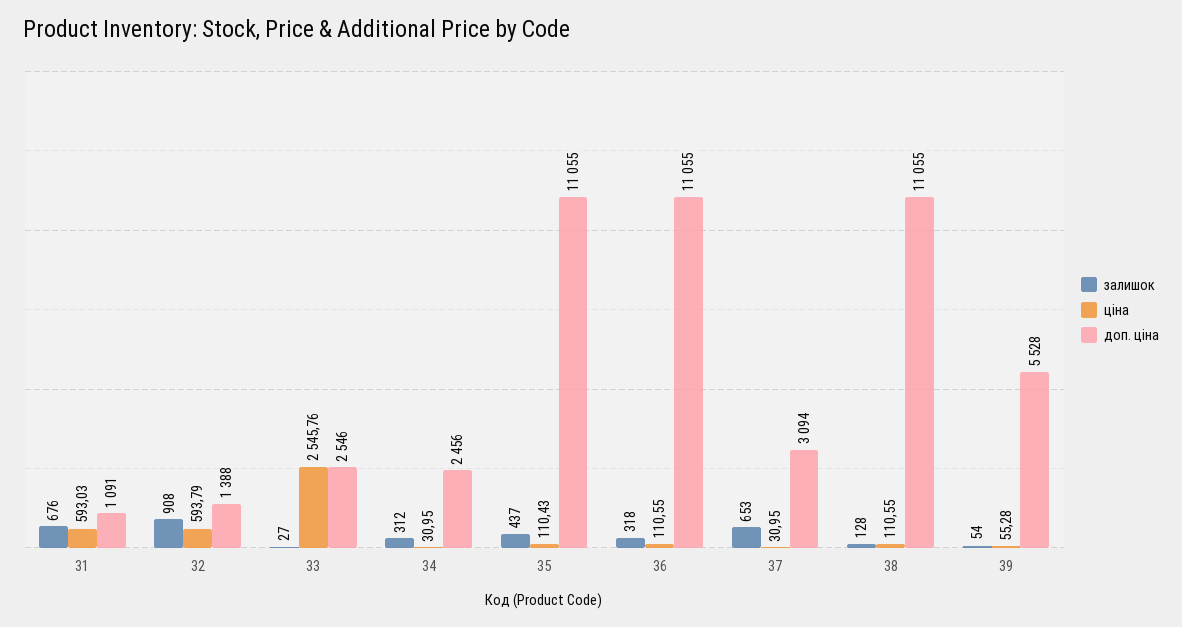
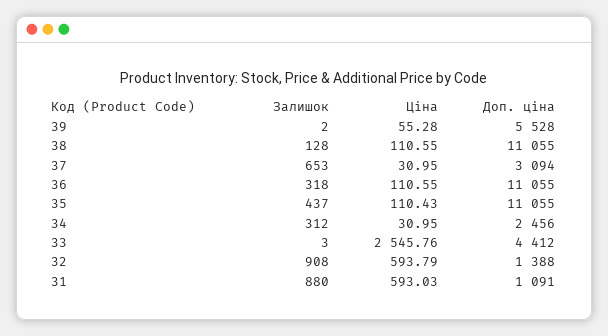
  {
    "залишок": {
-     "31": 676,
+     "31": 880,
      "32": 908,
-     "33": 27,
+     "33": 3,
      "34": 312,
      "35": 437,
      "36": 318,
      "37": 653,
      "38": 128,
-     "39": 54
+     "39": 2
    },
    "ціна": {
      "31": 593.03,
      "32": 593.79,
      "33": 2545.76,
      "34": 30.95,
      "35": 110.43,
      "36": 110.55,
      "37": 30.95,
      "38": 110.55,
      "39": 55.28
    },
    "доп. ціна": {
      "31": 1091,
      "32": 1388,
-     "33": 2546,
+     "33": 4412,
      "34": 2456,
      "35": 11055,
      "36": 11055,
      "37": 3094,
      "38": 11055,
      "39": 5528
    }
  }

